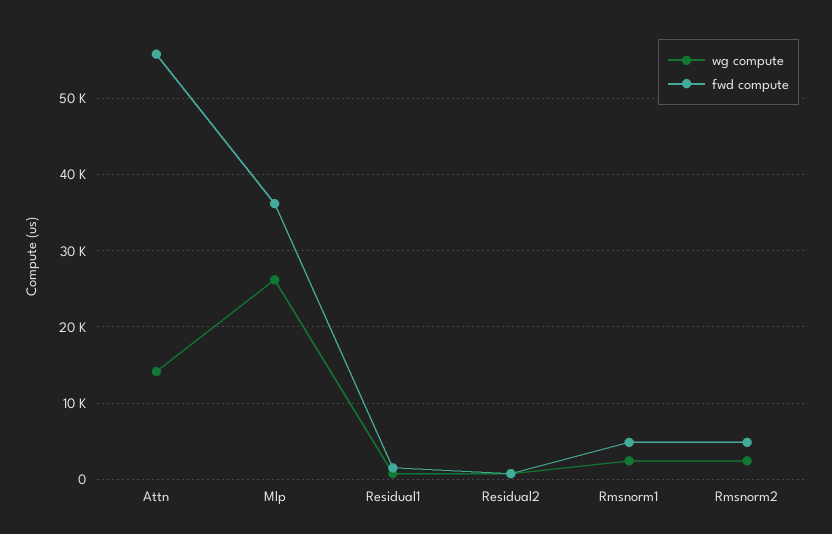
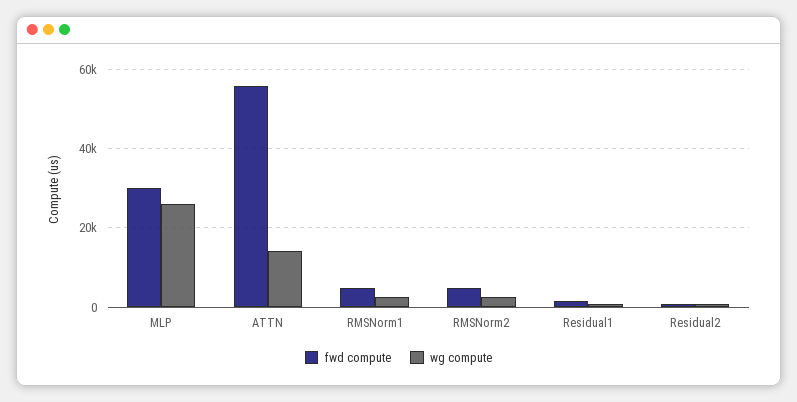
  {
    "wg compute": {
      "Attn": 14000,
      "Mlp": 26000,
      "Residual1": 1000,
      "Residual2": 1000,
      "Rmsnorm1": 2000,
      "Rmsnorm2": 2000
    },
    "fwd compute": {
      "Attn": 56000,
-     "Mlp": 36000,
+     "Mlp": 30000,
      "Residual1": 2000,
      "Residual2": 1000,
      "Rmsnorm1": 5000,
      "Rmsnorm2": 5000
    }
  }

